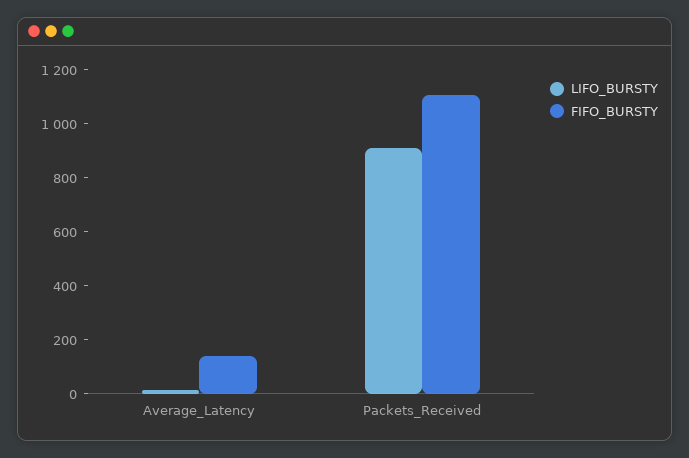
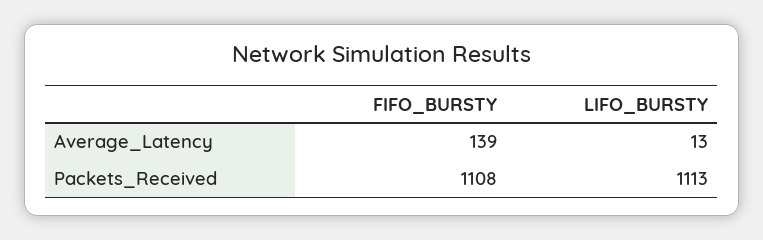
  {
    "LIFO_BURSTY": {
      "Average_Latency": 13,
-     "Packets_Received": 900
+     "Packets_Received": 1113
    },
    "FIFO_BURSTY": {
      "Average_Latency": 139,
      "Packets_Received": 1108
    }
  }

